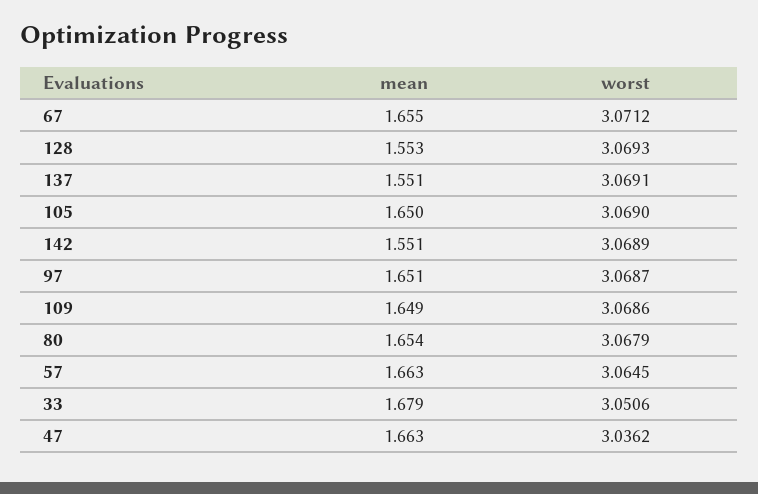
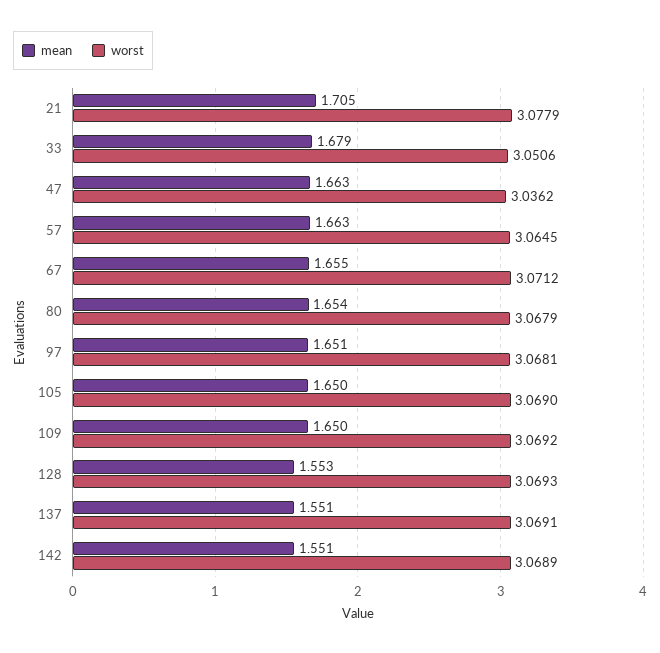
  {
    "mean": {
      "67": 1.655,
      "128": 1.553,
      "137": 1.551,
      "105": 1.65,
      "142": 1.551,
      "97": 1.651,
-     "109": 1.649,
+     "109": 1.65,
      "80": 1.654,
      "57": 1.663,
      "33": 1.679,
-     "47": 1.663
+     "47": 1.663,
+     "21": 1.705
    },
    "worst": {
      "67": 3.0712,
      "128": 3.0693,
      "137": 3.0691,
      "105": 3.069,
      "142": 3.0689,
-     "97": 3.0687,
+     "97": 3.0681,
-     "109": 3.0686,
+     "109": 3.0692,
      "80": 3.0679,
      "57": 3.0645,
      "33": 3.0506,
-     "47": 3.0362
+     "47": 3.0362,
+     "21": 3.0779
    }
  }

